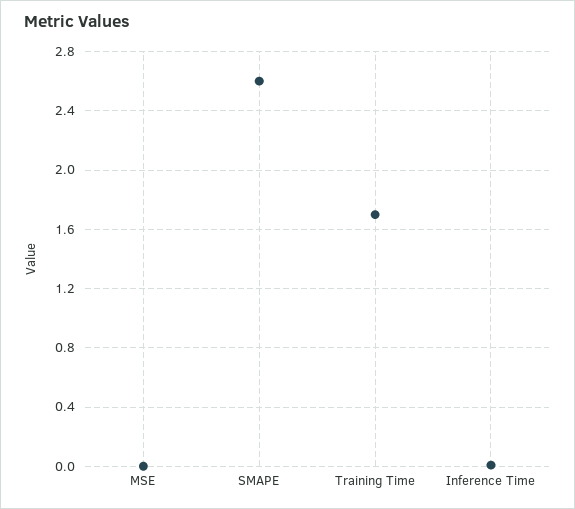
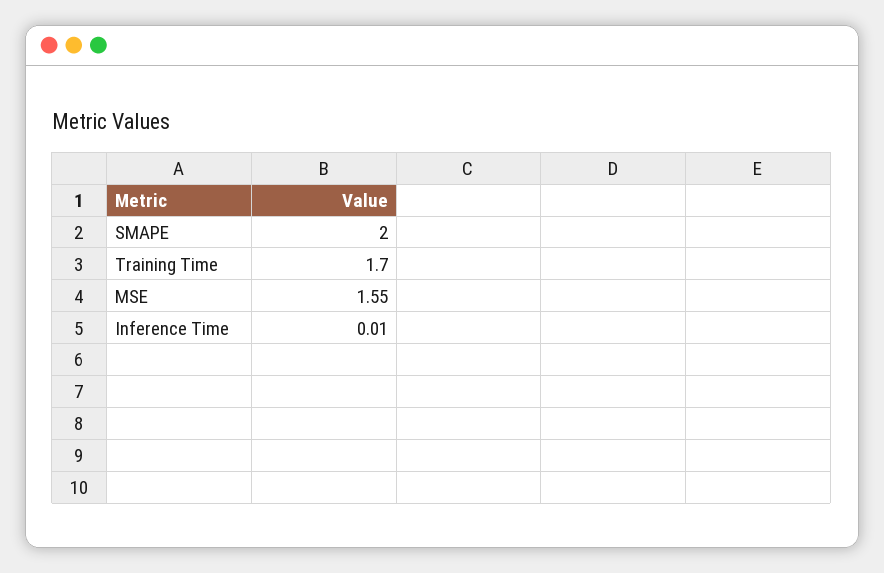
  {
-   "MSE": 0,
+   "MSE": 1.55,
-   "SMAPE": 2.6,
+   "SMAPE": 2,
    "Training Time": 1.7,
    "Inference Time": 0.01
  }

